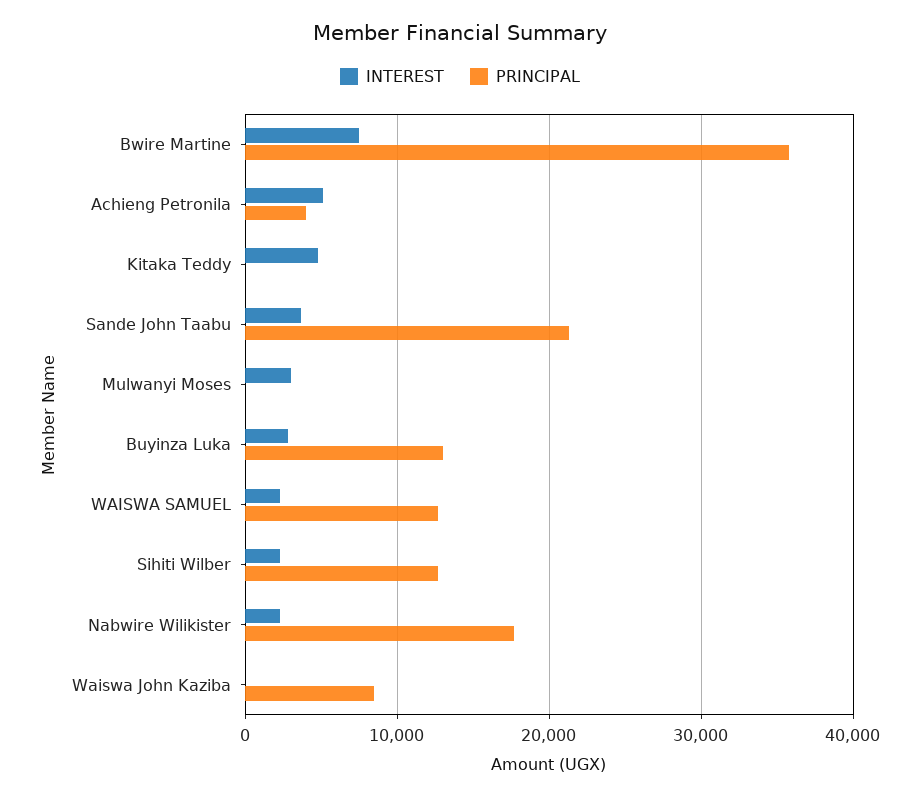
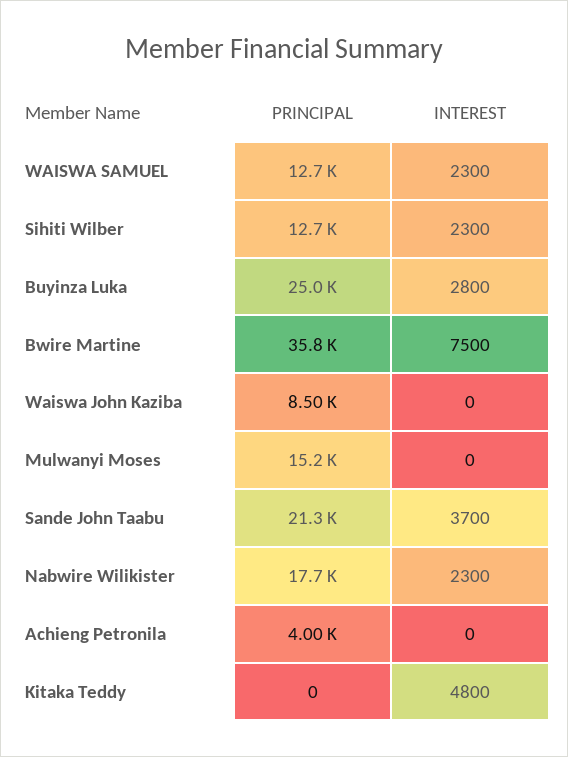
  {
    "INTEREST": {
      "Bwire Martine": 7500,
-     "Achieng Petronila": 5000,
+     "Achieng Petronila": 0,
      "Kitaka Teddy": 4800,
      "Sande John Taabu": 3700,
-     "Mulwanyi Moses": 3000,
+     "Mulwanyi Moses": 0,
      "Buyinza Luka": 2800,
      "WAISWA SAMUEL": 2300,
      "Sihiti Wilber": 2300,
      "Nabwire Wilikister": 2300,
      "Waiswa John Kaziba": 0
    },
    "PRINCIPAL": {
      "Bwire Martine": 35800,
      "Achieng Petronila": 4000,
      "Kitaka Teddy": 0,
      "Sande John Taabu": 21300,
-     "Mulwanyi Moses": 0,
+     "Mulwanyi Moses": 15200,
-     "Buyinza Luka": 13000,
+     "Buyinza Luka": 25000,
      "WAISWA SAMUEL": 12700,
      "Sihiti Wilber": 12700,
      "Nabwire Wilikister": 17700,
      "Waiswa John Kaziba": 8500
    }
  }

